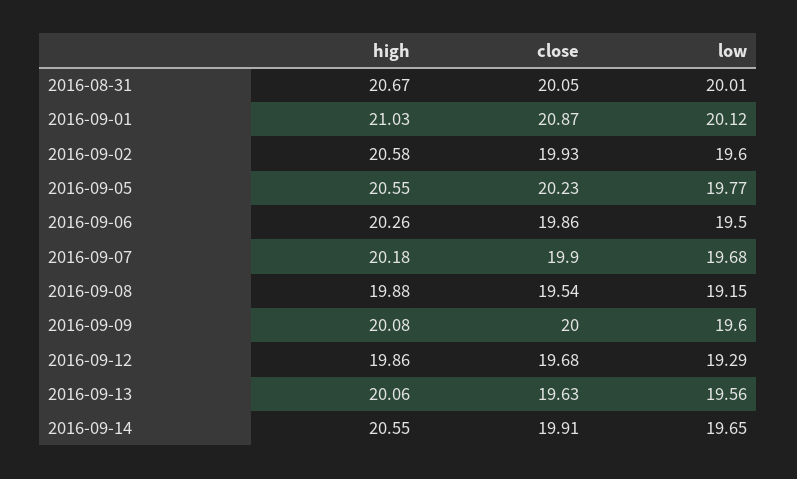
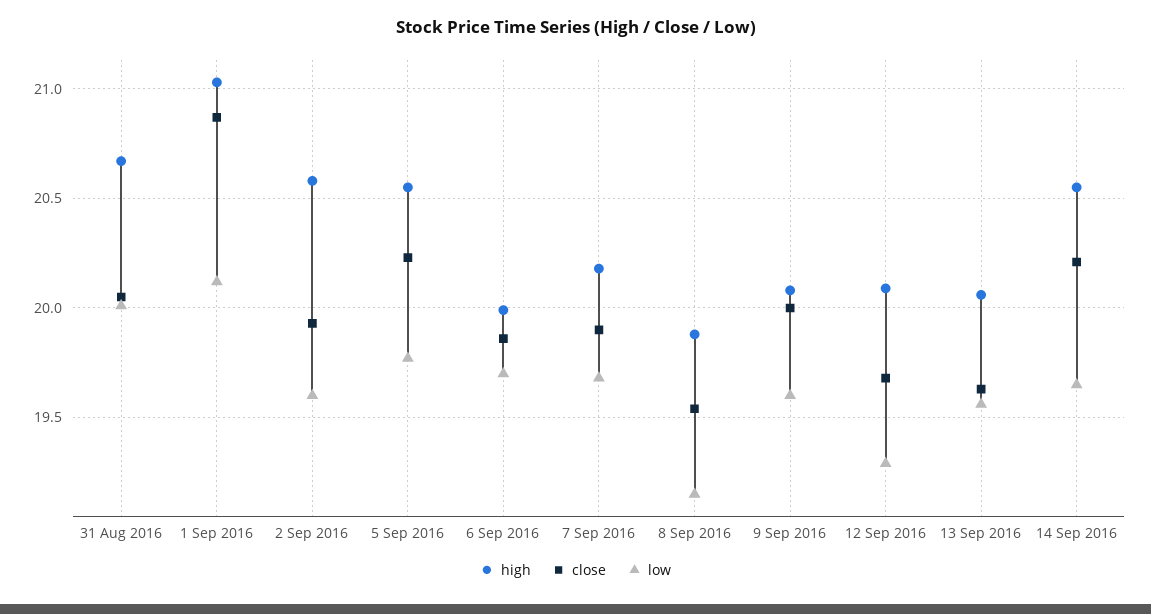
  {
    "high": {
      "2016-08-31": 20.67,
      "2016-09-01": 21.03,
      "2016-09-02": 20.58,
      "2016-09-05": 20.55,
-     "2016-09-06": 20.26,
+     "2016-09-06": 20,
      "2016-09-07": 20.18,
      "2016-09-08": 19.88,
      "2016-09-09": 20.08,
-     "2016-09-12": 19.86,
+     "2016-09-12": 20.1,
      "2016-09-13": 20.06,
      "2016-09-14": 20.55
    },
    "close": {
      "2016-08-31": 20.05,
      "2016-09-01": 20.87,
      "2016-09-02": 19.93,
      "2016-09-05": 20.23,
      "2016-09-06": 19.86,
      "2016-09-07": 19.9,
      "2016-09-08": 19.54,
      "2016-09-09": 20,
      "2016-09-12": 19.68,
      "2016-09-13": 19.63,
-     "2016-09-14": 19.91
+     "2016-09-14": 20.2
    },
    "low": {
      "2016-08-31": 20.01,
      "2016-09-01": 20.12,
      "2016-09-02": 19.6,
      "2016-09-05": 19.77,
-     "2016-09-06": 19.5,
+     "2016-09-06": 19.7,
      "2016-09-07": 19.68,
      "2016-09-08": 19.15,
      "2016-09-09": 19.6,
      "2016-09-12": 19.29,
      "2016-09-13": 19.56,
      "2016-09-14": 19.65
    }
  }

